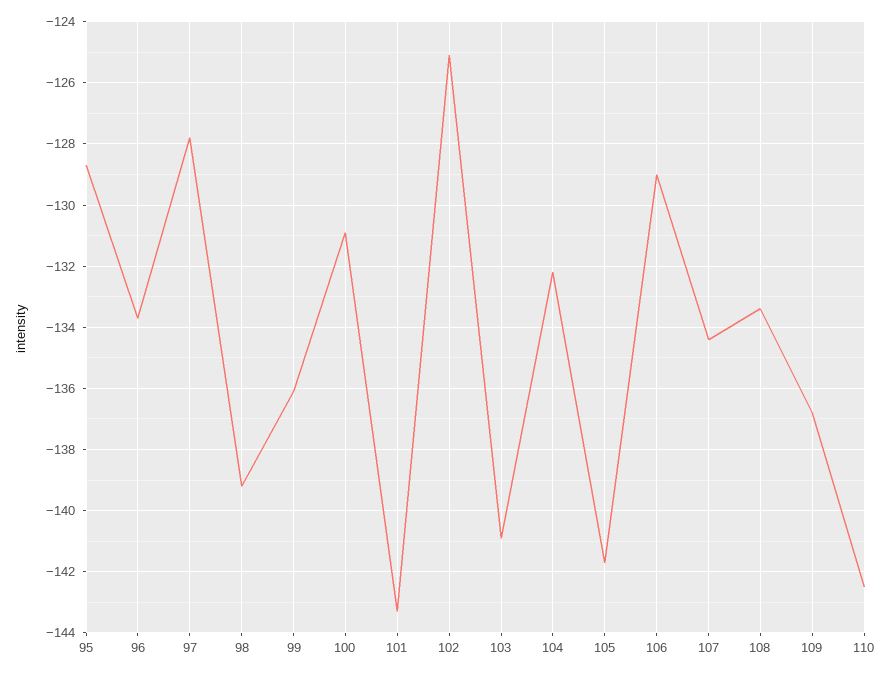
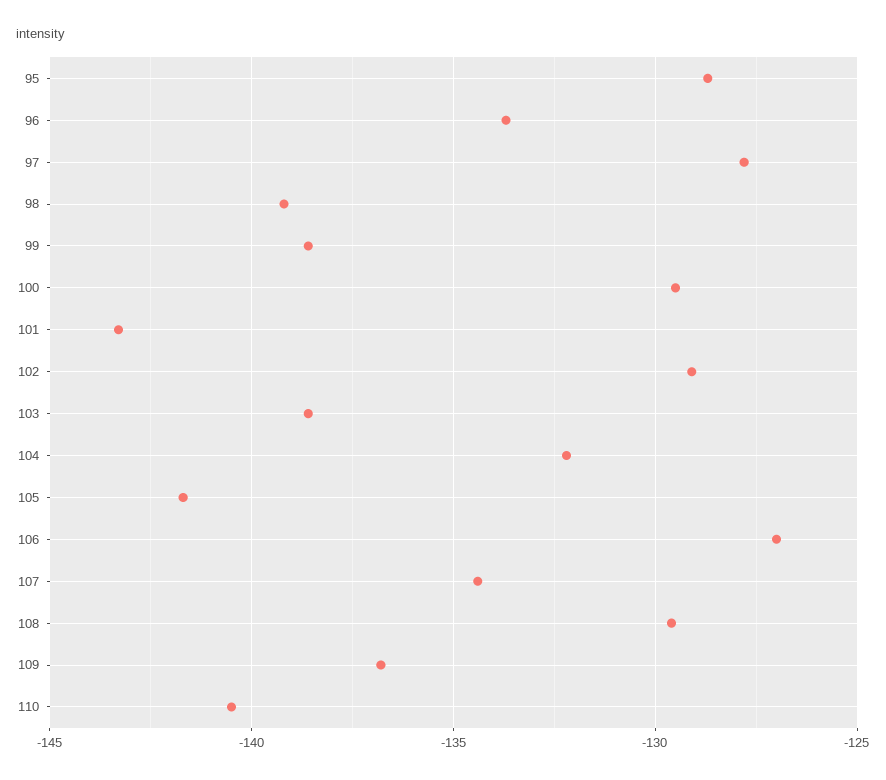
  {
    "95": -128.5,
    "96": -133.5,
    "97": -128,
    "98": -139,
-   "99": -136,
+   "99": -138.5,
-   "100": -131,
+   "100": -129.5,
    "101": -143.5,
-   "102": -125,
+   "102": -129,
-   "103": -141,
+   "103": -138.5,
    "104": -132,
    "105": -141.5,
-   "106": -129,
+   "106": -127,
    "107": -134.5,
-   "108": -133.5,
+   "108": -129.5,
    "109": -137,
-   "110": -142.5
+   "110": -140.5
  }

